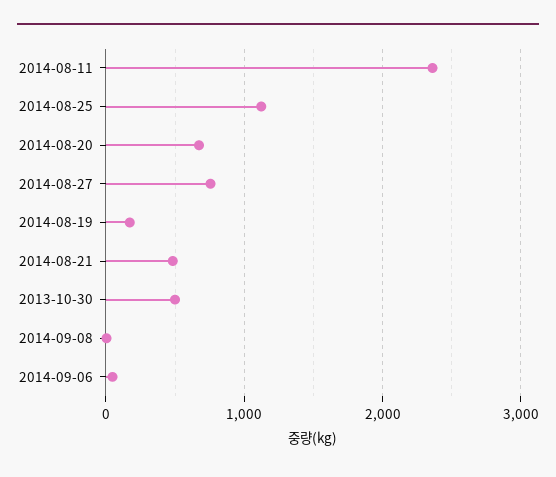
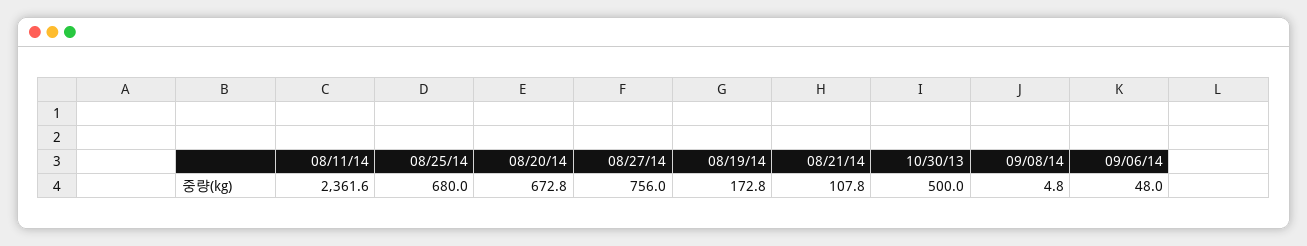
  {
    "2014-08-11": 2361.6,
-   "2014-08-25": 1100,
+   "2014-08-25": 680,
    "2014-08-20": 672.8,
    "2014-08-27": 756,
    "2014-08-19": 172.8,
-   "2014-08-21": 500,
+   "2014-08-21": 107.8,
    "2013-10-30": 500,
    "2014-09-08": 4.8,
    "2014-09-06": 48
  }

